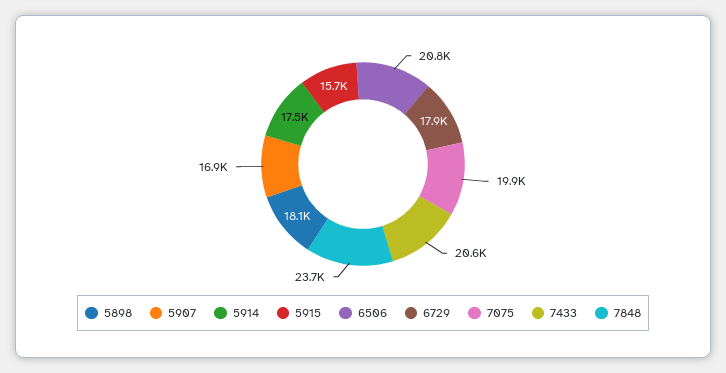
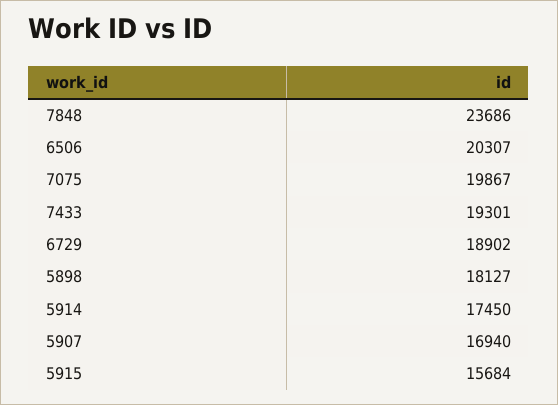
  {
    "5898": 18127,
    "5907": 16940,
    "5914": 17450,
    "5915": 15684,
-   "6506": 20800,
+   "6506": 20307,
-   "6729": 17900,
+   "6729": 18902,
    "7075": 19867,
-   "7433": 20600,
+   "7433": 19301,
    "7848": 23686
  }

